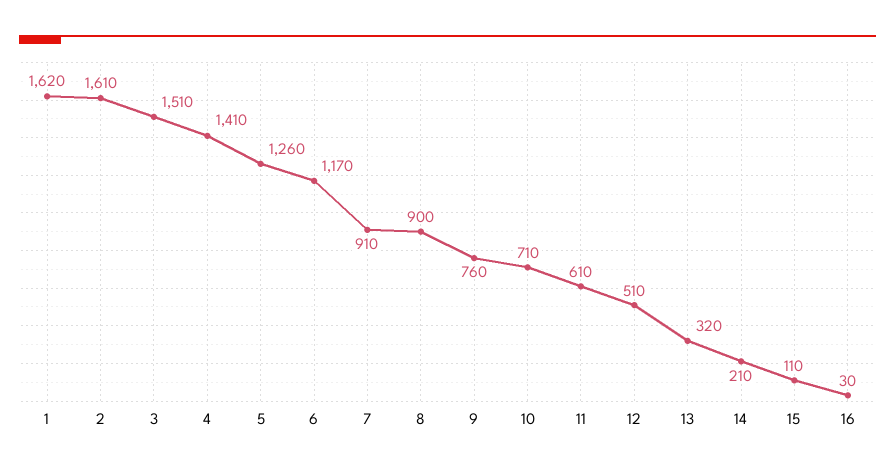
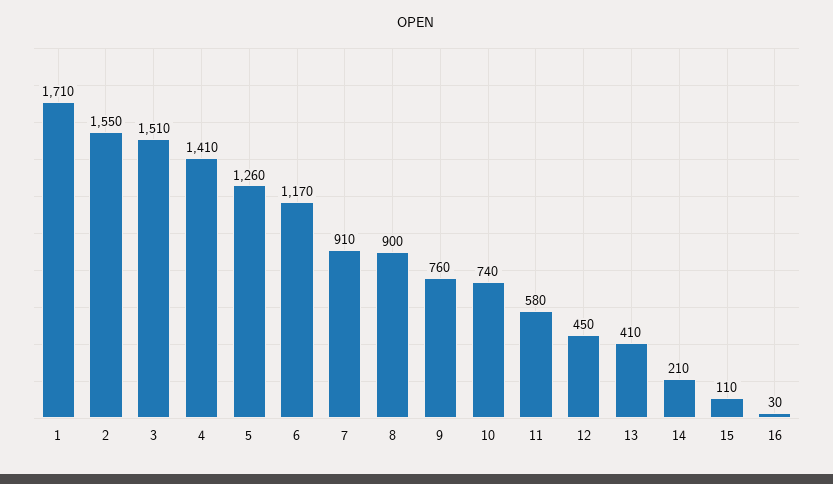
  {
-   "1": 1620,
+   "1": 1710,
-   "2": 1610,
+   "2": 1550,
    "3": 1510,
    "4": 1410,
    "5": 1260,
    "6": 1170,
    "7": 910,
    "8": 900,
    "9": 760,
-   "10": 710,
+   "10": 740,
-   "11": 610,
+   "11": 580,
-   "12": 510,
+   "12": 450,
-   "13": 320,
+   "13": 410,
    "14": 210,
    "15": 110,
    "16": 30
  }

